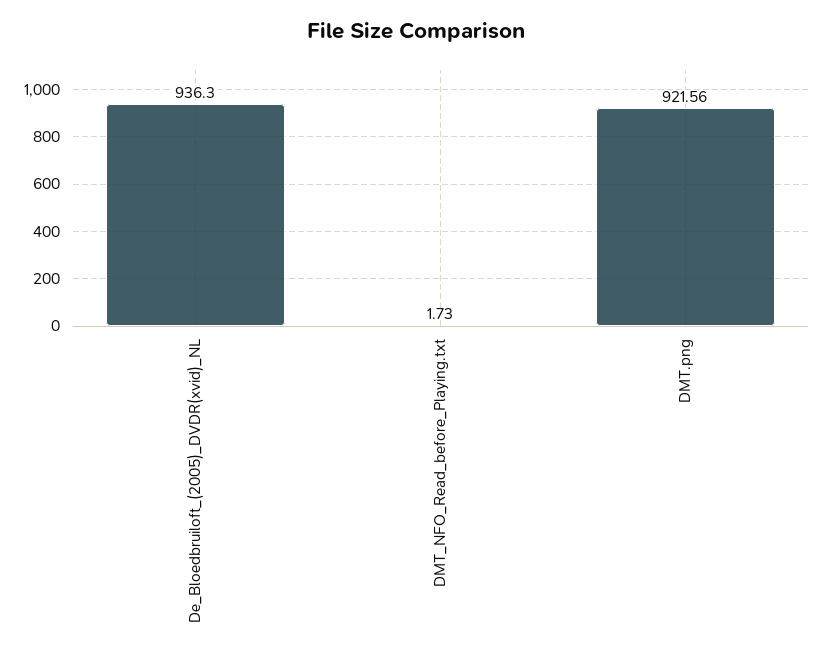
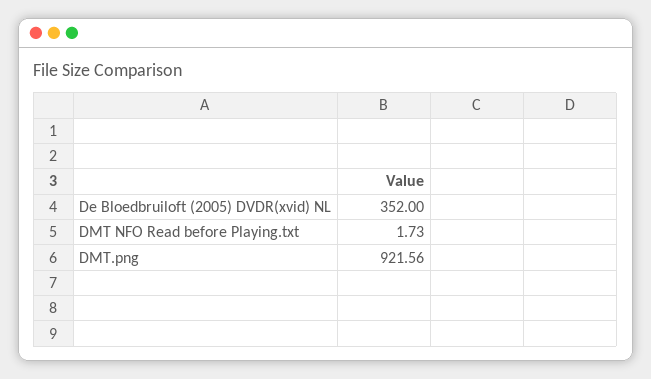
  {
-   "De_Bloedbruiloft_(2005)_DVDR(xvid)_NL": 936.3,
+   "De_Bloedbruiloft_(2005)_DVDR(xvid)_NL": 352,
    "DMT_NFO_Read_before_Playing.txt": 1.73,
    "DMT.png": 921.56
  }

